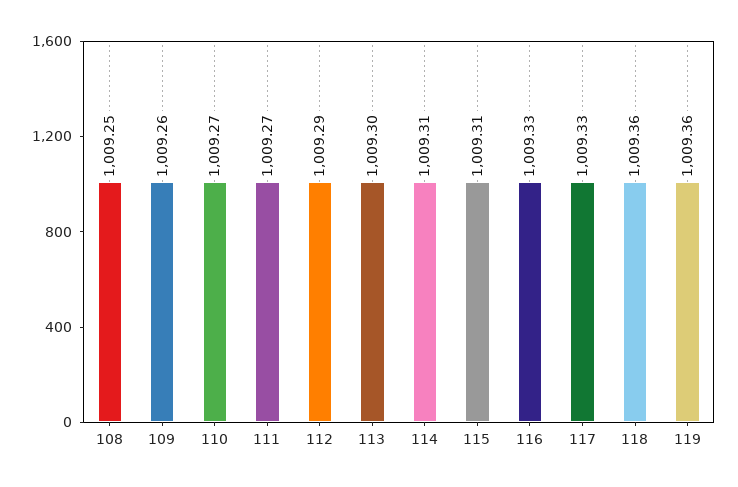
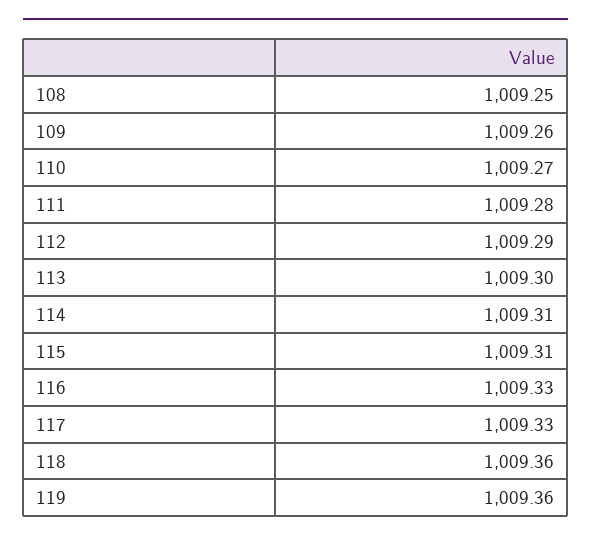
  {
    "108": 1009.25,
    "109": 1009.26,
    "110": 1009.27,
-   "111": 1009.27,
+   "111": 1009.28,
    "112": 1009.29,
    "113": 1009.3,
    "114": 1009.31,
    "115": 1009.31,
    "116": 1009.33,
    "117": 1009.33,
    "118": 1009.36,
    "119": 1009.36
  }

